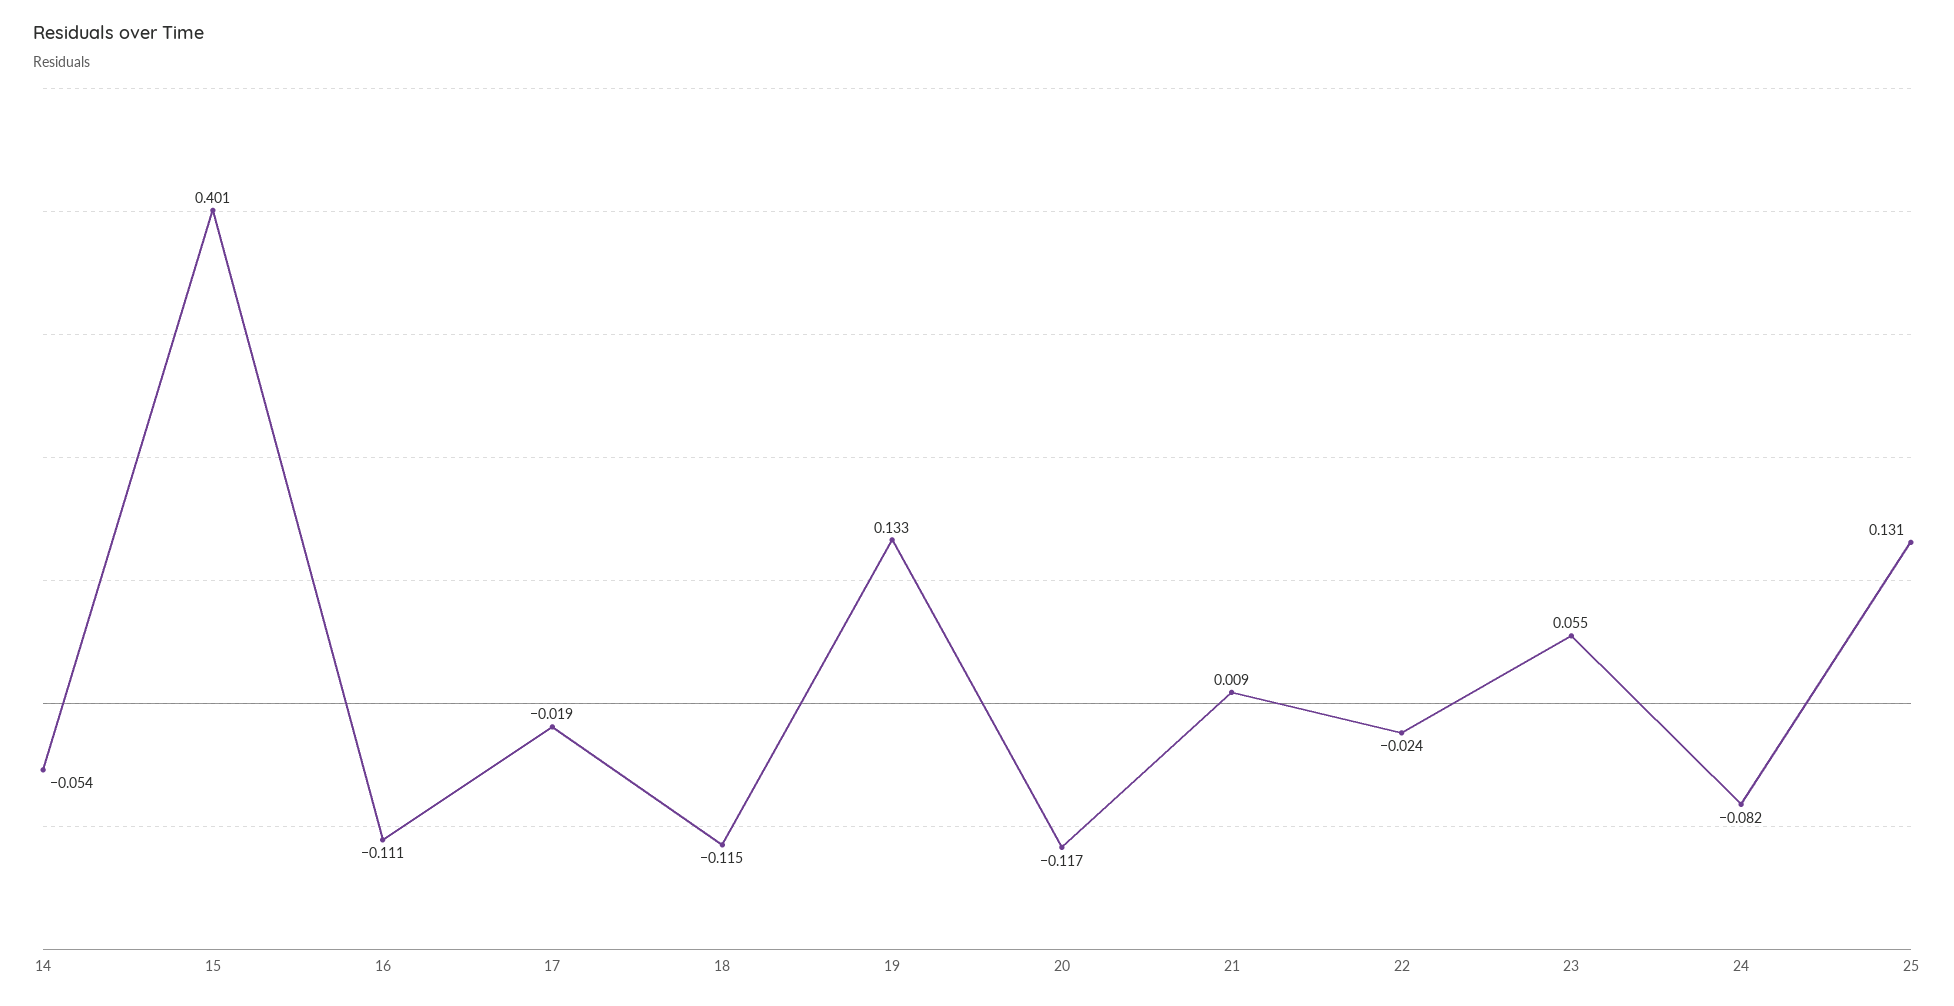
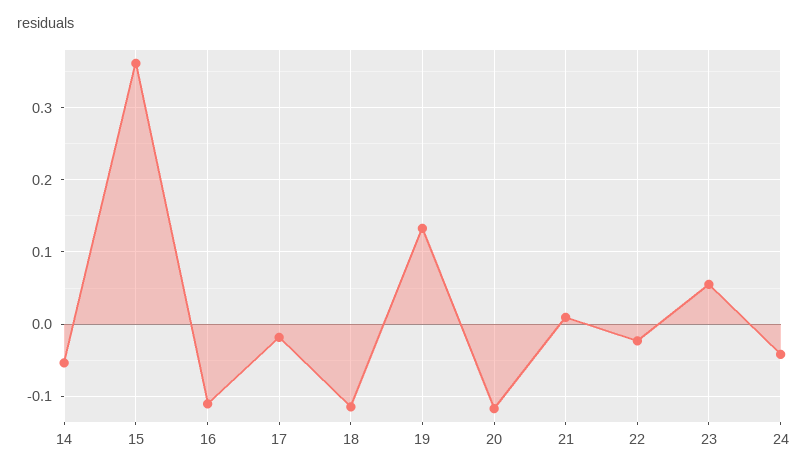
  {
    "14": -0.054,
-   "15": 0.401,
+   "15": 0.36,
    "16": -0.111,
    "17": -0.019,
    "18": -0.115,
    "19": 0.133,
    "20": -0.117,
    "21": 0.009,
    "22": -0.024,
    "23": 0.055,
-   "24": -0.082,
+   "24": -0.04
-   "25": 0.131
  }

